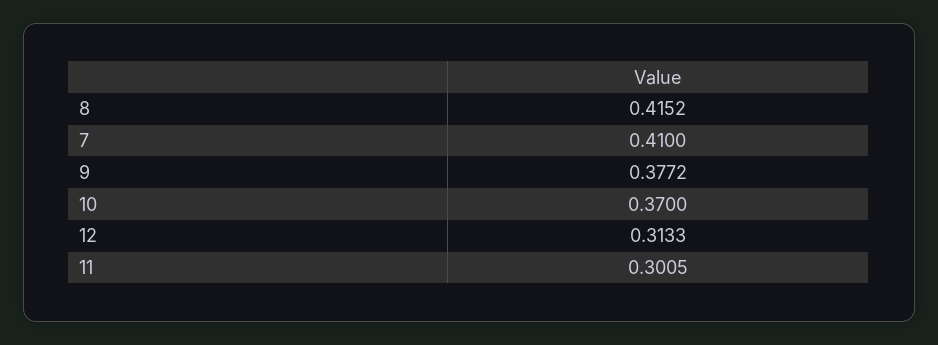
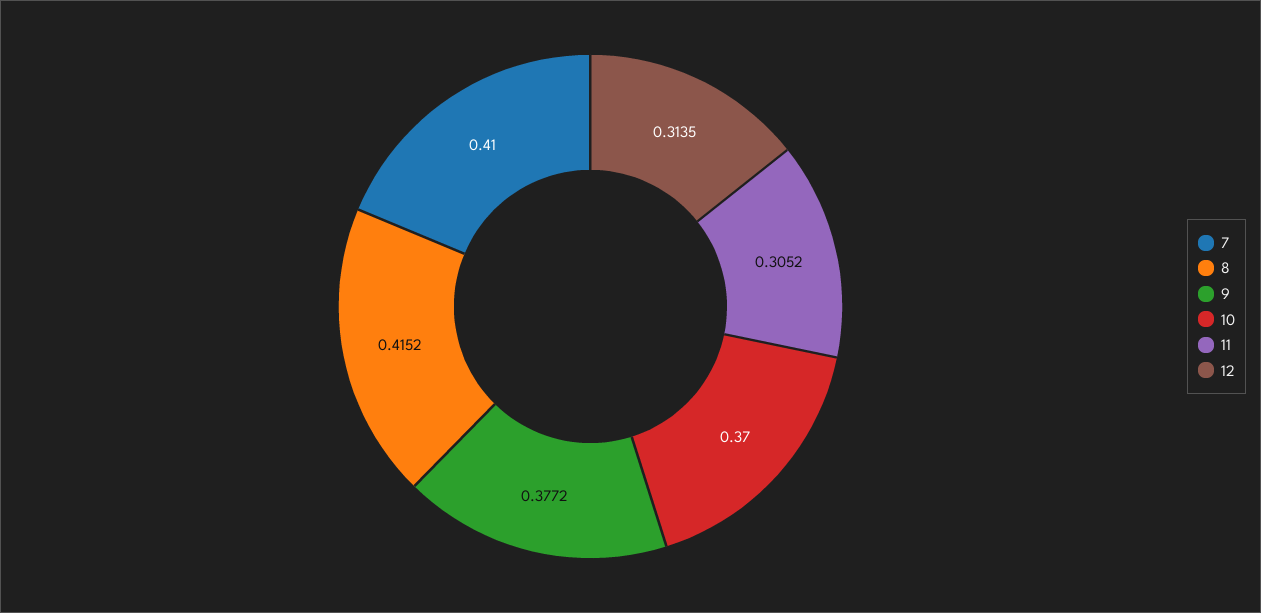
  {
    "8": 0.4152,
    "7": 0.41,
    "9": 0.3772,
    "10": 0.37,
-   "12": 0.3133,
+   "12": 0.3135,
-   "11": 0.3005
+   "11": 0.3052
  }

